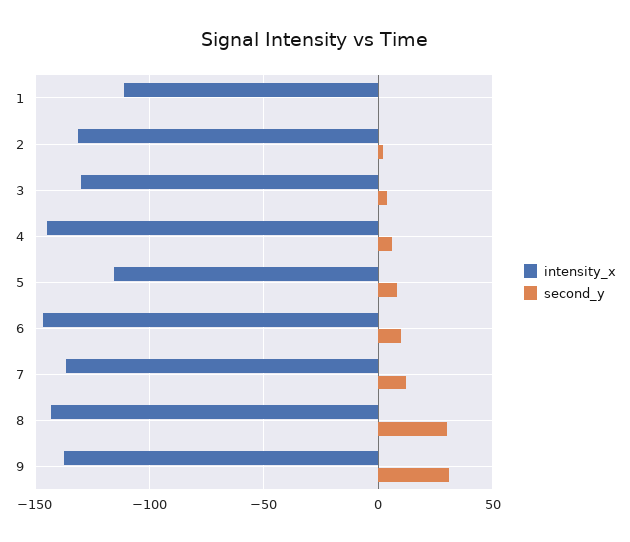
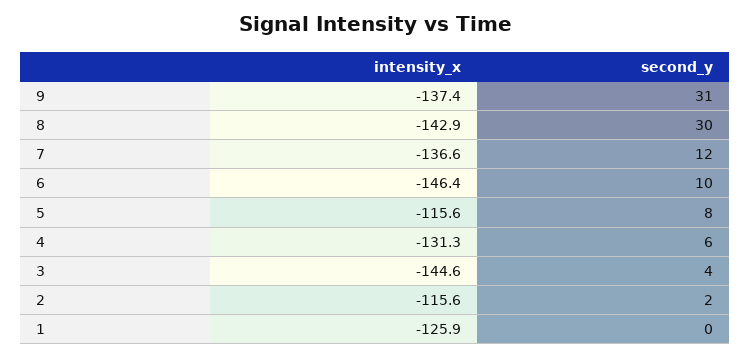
  {
    "intensity_x": {
-     "1": -110,
+     "1": -125.9,
-     "2": -130,
+     "2": -115.6,
-     "3": -130,
+     "3": -144.6,
-     "4": -145,
+     "4": -131.3,
      "5": -115.6,
      "6": -146.4,
      "7": -136.6,
      "8": -142.9,
      "9": -137.4
    },
    "second_y": {
      "1": 0,
      "2": 2,
      "3": 4,
      "4": 6,
      "5": 8,
      "6": 10,
      "7": 12,
      "8": 30,
      "9": 31
    }
  }

